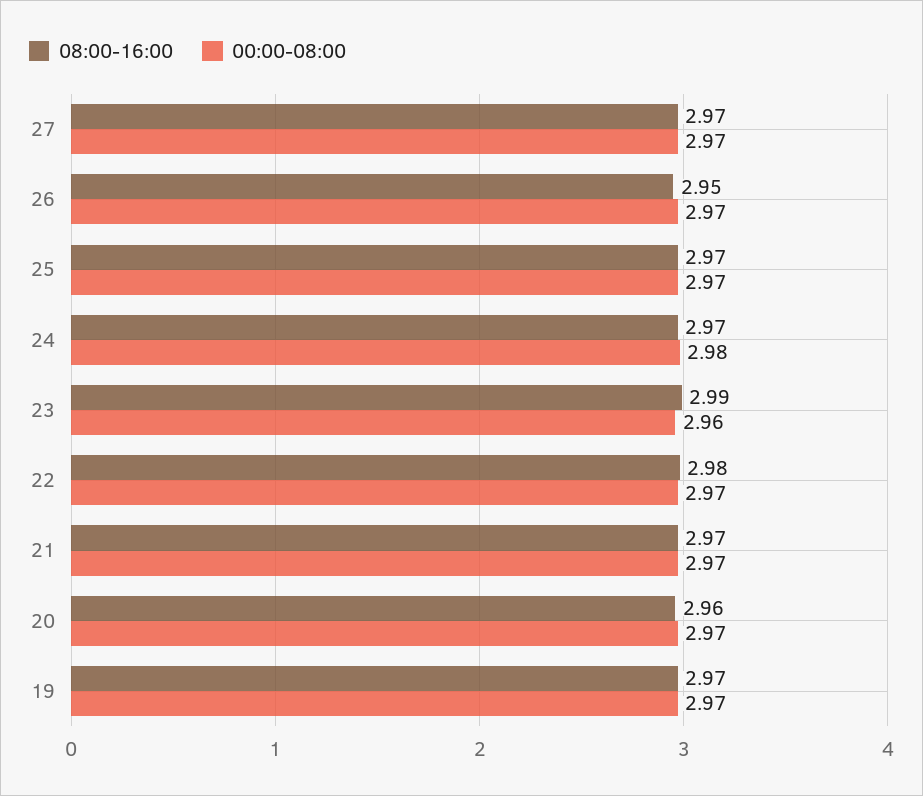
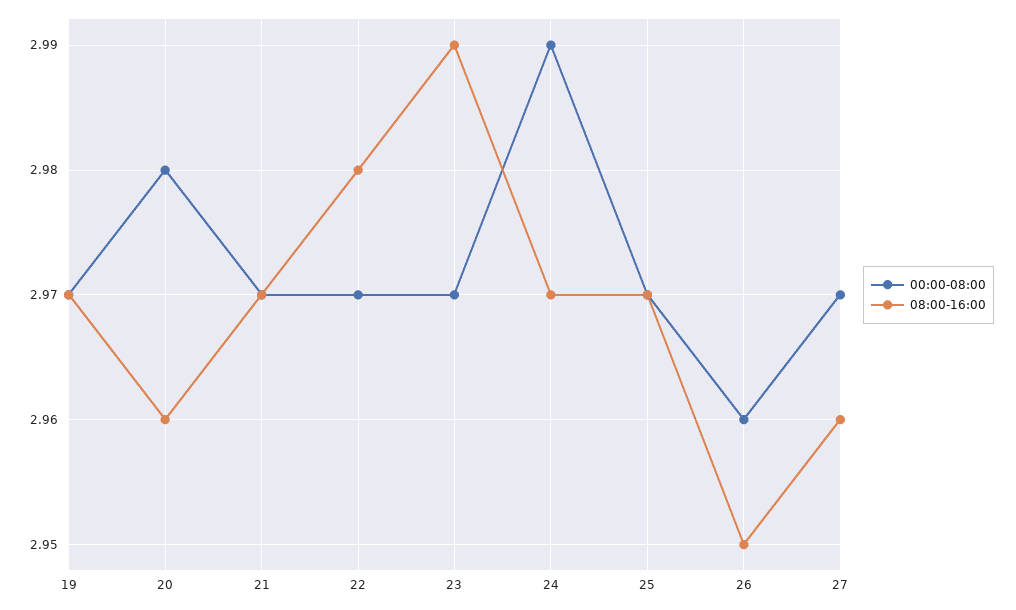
  {
    "08:00-16:00": {
-     "27": 2.97,
+     "27": 2.96,
      "26": 2.95,
      "25": 2.97,
      "24": 2.97,
      "23": 2.99,
      "22": 2.98,
      "21": 2.97,
      "20": 2.96,
      "19": 2.97
    },
    "00:00-08:00": {
      "27": 2.97,
-     "26": 2.97,
+     "26": 2.96,
      "25": 2.97,
-     "24": 2.98,
+     "24": 2.99,
-     "23": 2.96,
+     "23": 2.97,
      "22": 2.97,
      "21": 2.97,
-     "20": 2.97,
+     "20": 2.98,
      "19": 2.97
    }
  }

